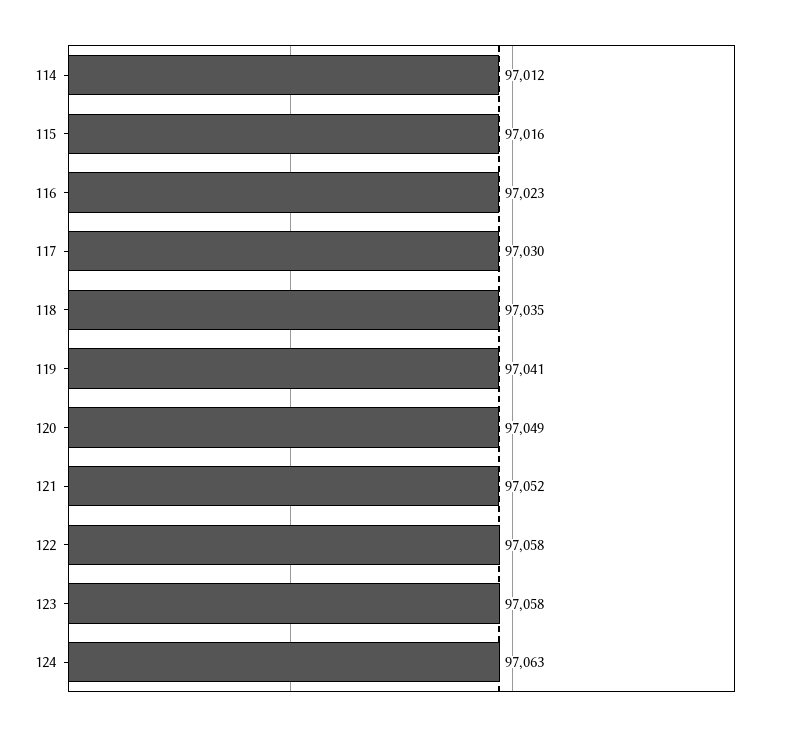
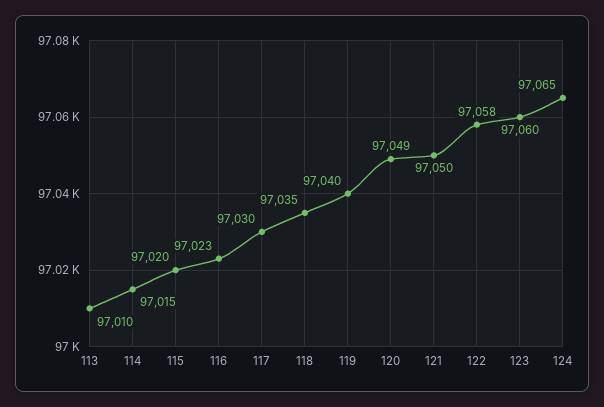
  {
-   "114": 97012,
+   "114": 97015,
-   "115": 97016,
+   "115": 97020,
    "116": 97023,
    "117": 97030,
    "118": 97035,
-   "119": 97041,
+   "119": 97040,
    "120": 97049,
-   "121": 97052,
+   "121": 97050,
    "122": 97058,
-   "123": 97058,
+   "123": 97060,
-   "124": 97063
+   "124": 97065,
+   "113": 97010
  }

